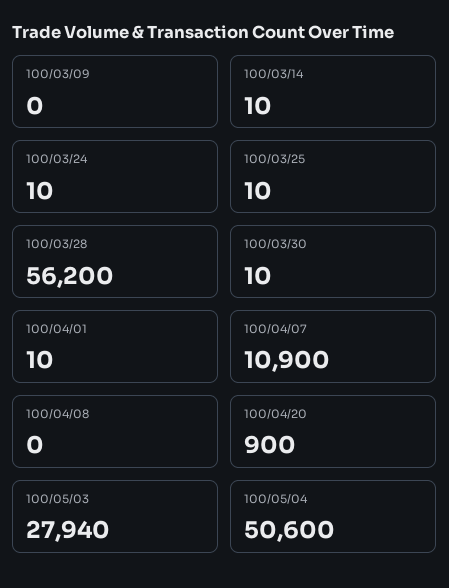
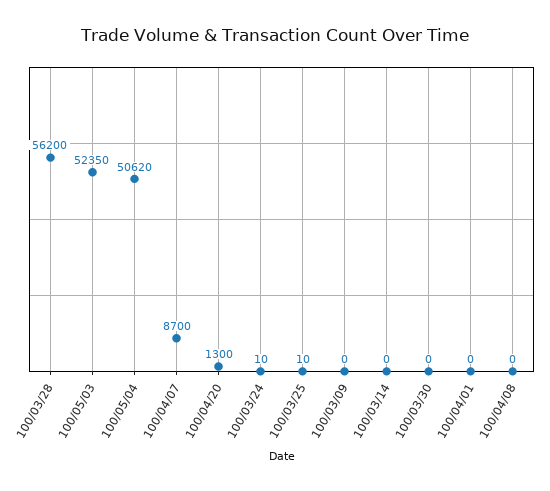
  {
    "100/03/09": 0,
-   "100/03/14": 10,
+   "100/03/14": 0,
    "100/03/24": 10,
    "100/03/25": 10,
    "100/03/28": 56200,
-   "100/03/30": 10,
+   "100/03/30": 0,
-   "100/04/01": 10,
+   "100/04/01": 0,
-   "100/04/07": 10900,
+   "100/04/07": 8700,
    "100/04/08": 0,
-   "100/04/20": 900,
+   "100/04/20": 1300,
-   "100/05/03": 27940,
+   "100/05/03": 52350,
-   "100/05/04": 50600
+   "100/05/04": 50620
  }

